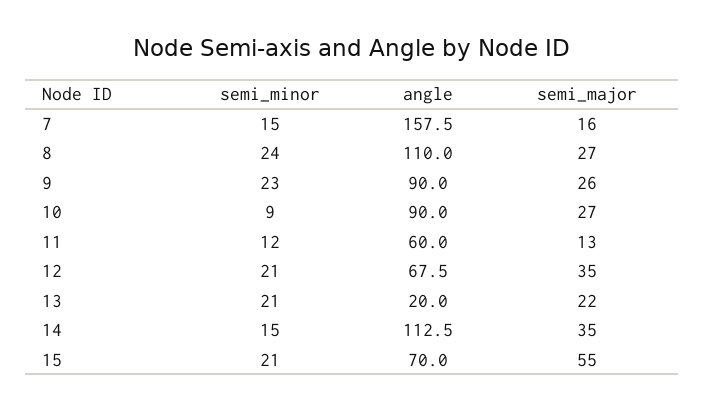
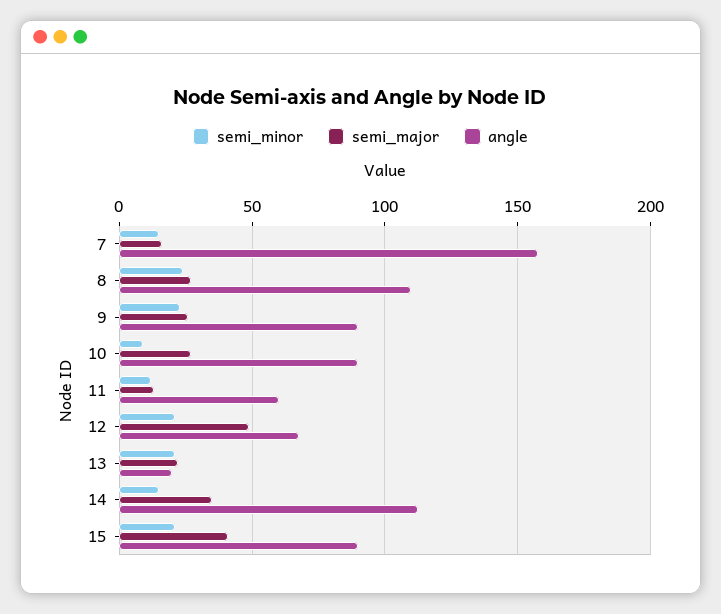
  {
    "semi_minor": {
      "7": 15,
      "8": 24,
      "9": 23,
      "10": 9,
      "11": 12,
      "12": 21,
      "13": 21,
      "14": 15,
      "15": 21
    },
    "angle": {
      "7": 157.5,
      "8": 110,
      "9": 90,
      "10": 90,
      "11": 60,
      "12": 67.5,
      "13": 20,
      "14": 112.5,
-     "15": 70
+     "15": 90
    },
    "semi_major": {
      "7": 16,
      "8": 27,
      "9": 26,
      "10": 27,
      "11": 13,
-     "12": 35,
+     "12": 50,
      "13": 22,
      "14": 35,
-     "15": 55
+     "15": 40
    }
  }

